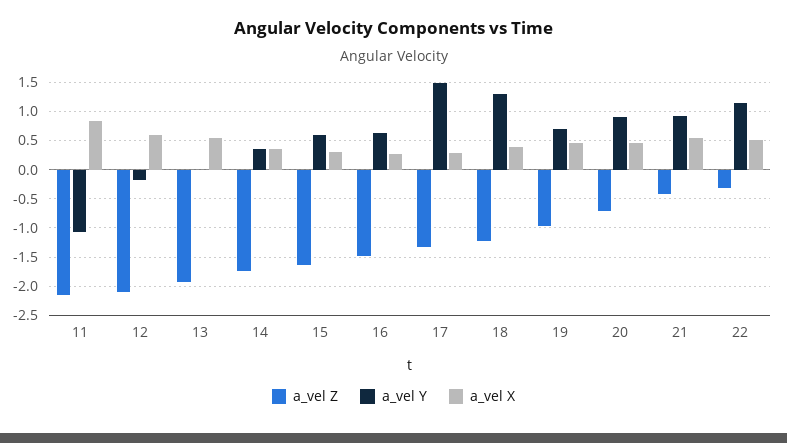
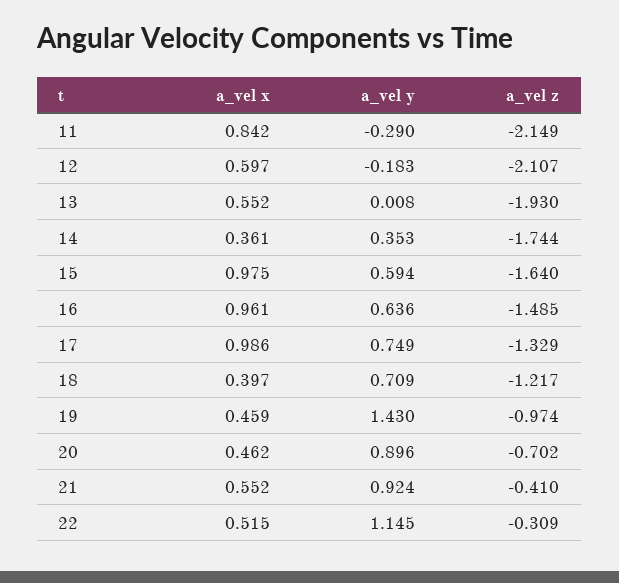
  {
    "a_vel Z": {
      "11": -2.149,
      "12": -2.107,
      "13": -1.93,
      "14": -1.744,
      "15": -1.64,
      "16": -1.485,
      "17": -1.329,
      "18": -1.217,
      "19": -0.974,
      "20": -0.702,
      "21": -0.41,
      "22": -0.309
    },
    "a_vel Y": {
-     "11": -1,
+     "11": -0.29,
      "12": -0.183,
      "13": 0.008,
      "14": 0.353,
      "15": 0.594,
      "16": 0.636,
-     "17": 1.5,
+     "17": 0.749,
-     "18": 1.25,
+     "18": 0.709,
-     "19": 0.75,
+     "19": 1.43,
      "20": 0.896,
      "21": 0.924,
      "22": 1.145
    },
    "a_vel X": {
      "11": 0.842,
      "12": 0.597,
      "13": 0.552,
      "14": 0.361,
-     "15": 0.25,
+     "15": 0.975,
-     "16": 0.25,
+     "16": 0.961,
-     "17": 0.25,
+     "17": 0.986,
      "18": 0.397,
      "19": 0.459,
      "20": 0.462,
      "21": 0.552,
      "22": 0.515
    }
  }

